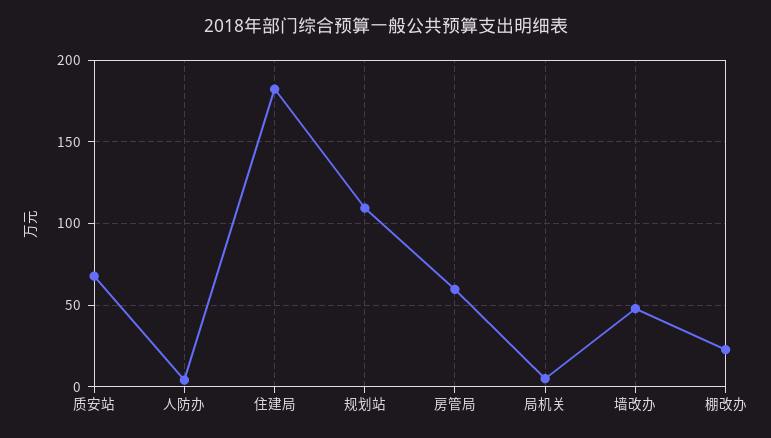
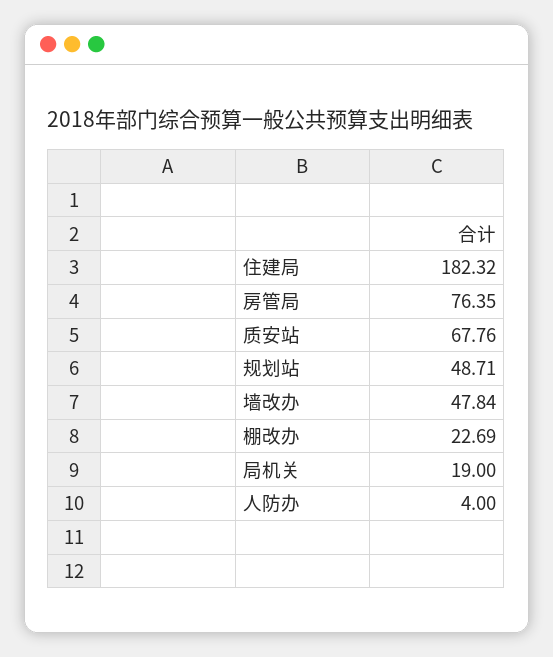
  {
    "质安站": 67.76,
    "人防办": 4,
    "住建局": 182.32,
-   "规划站": 110,
+   "规划站": 48.71,
-   "房管局": 60,
+   "房管局": 76.35,
-   "局机关": 5,
+   "局机关": 19,
    "墙改办": 47.84,
    "棚改办": 22.69
  }

